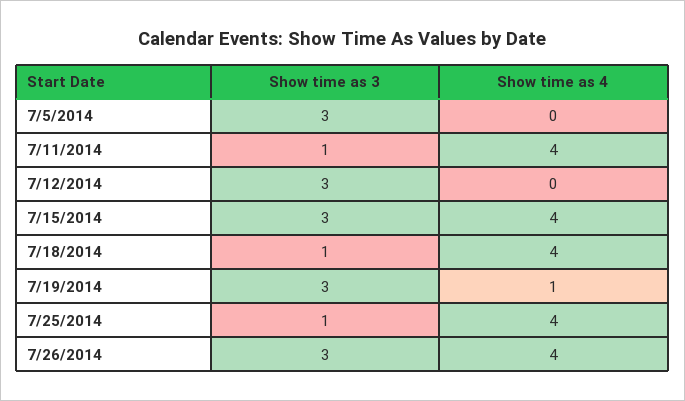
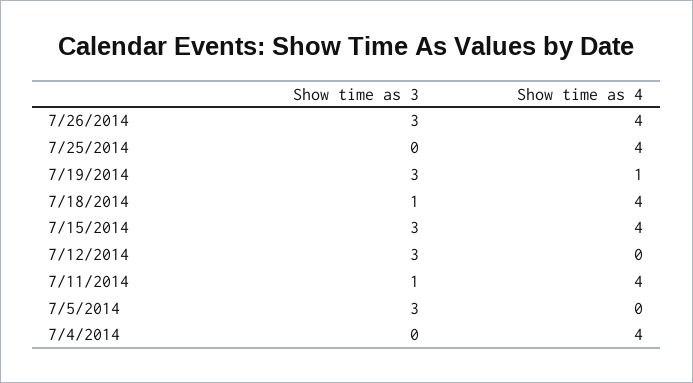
  {
    "Show time as 3": {
      "7/5/2014": 3,
      "7/11/2014": 1,
      "7/12/2014": 3,
      "7/15/2014": 3,
      "7/18/2014": 1,
      "7/19/2014": 3,
-     "7/25/2014": 1,
+     "7/25/2014": 0,
-     "7/26/2014": 3
+     "7/26/2014": 3,
+     "7/4/2014": 0
    },
    "Show time as 4": {
      "7/5/2014": 0,
      "7/11/2014": 4,
      "7/12/2014": 0,
      "7/15/2014": 4,
      "7/18/2014": 4,
      "7/19/2014": 1,
      "7/25/2014": 4,
-     "7/26/2014": 4
+     "7/26/2014": 4,
+     "7/4/2014": 4
    }
  }

